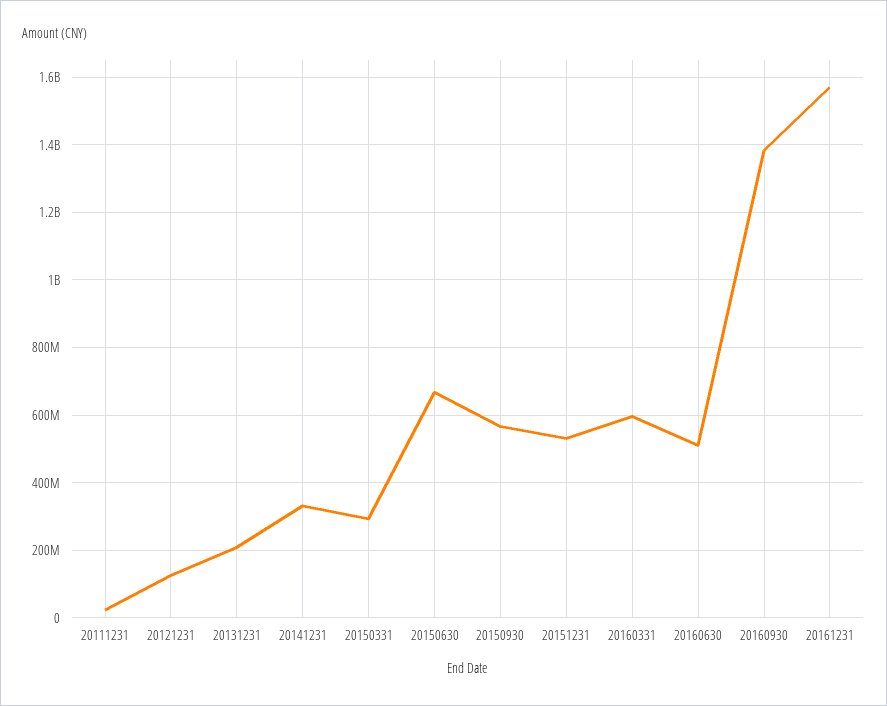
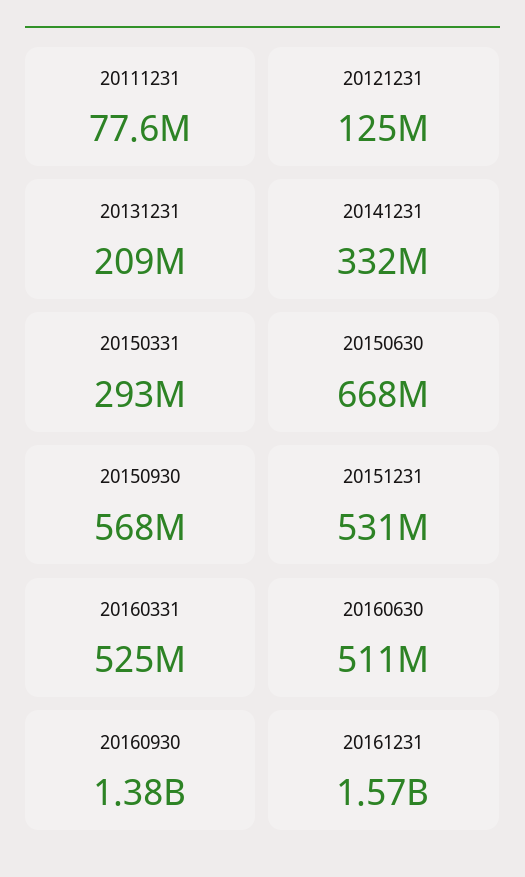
  {
-   "20111231": 20000000,
+   "20111231": 77600000,
    "20121231": 125000000,
    "20131231": 209000000,
    "20141231": 332000000,
    "20150331": 293000000,
    "20150630": 668000000,
    "20150930": 568000000,
    "20151231": 531000000,
-   "20160331": 600000000,
+   "20160331": 525000000,
    "20160630": 511000000,
    "20160930": 1380000000,
    "20161231": 1570000000
  }

